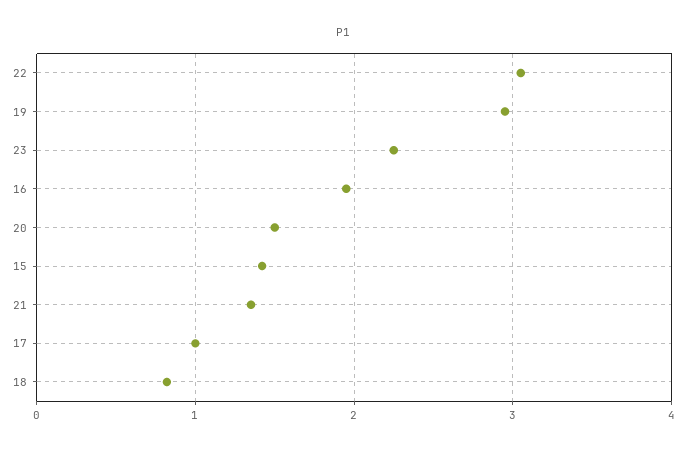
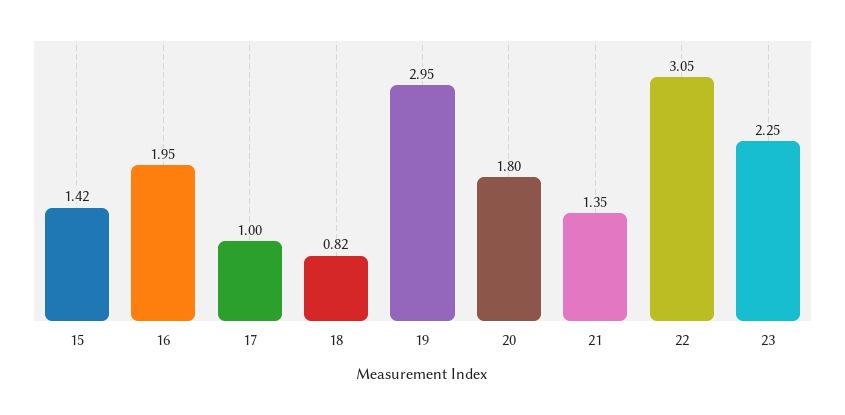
  {
    "22": 3.05,
    "19": 2.95,
    "23": 2.25,
    "16": 1.95,
-   "20": 1.5,
+   "20": 1.8,
    "15": 1.42,
    "21": 1.35,
    "17": 1,
    "18": 0.82
  }

